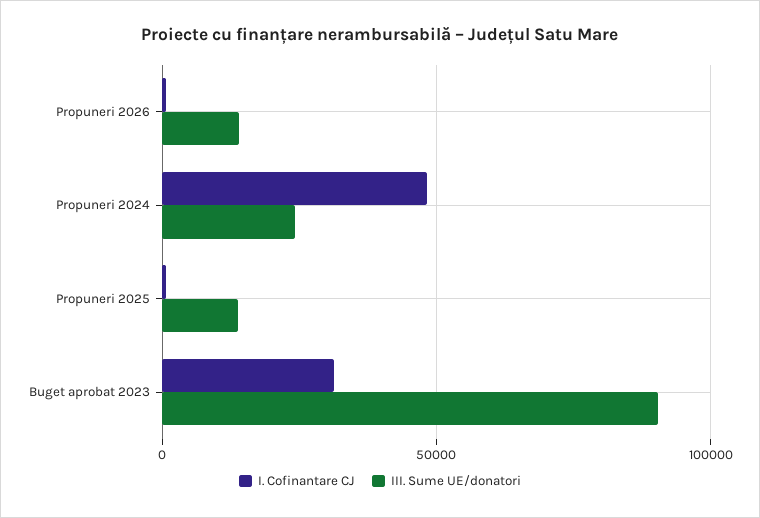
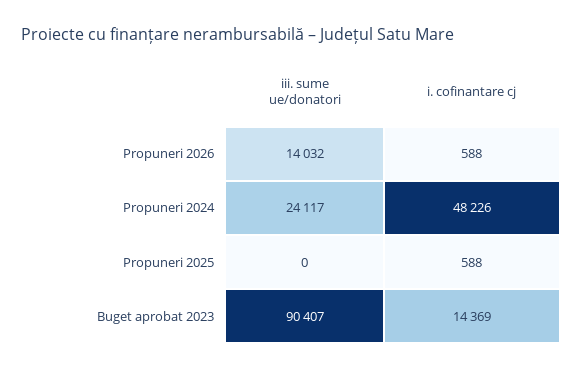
  {
    "I. Cofinantare CJ": {
      "Propuneri 2026": 588,
      "Propuneri 2024": 48226,
      "Propuneri 2025": 588,
-     "Buget aprobat 2023": 30000
+     "Buget aprobat 2023": 14369
    },
    "III. Sume UE/donatori": {
      "Propuneri 2026": 14032,
      "Propuneri 2024": 24117,
-     "Propuneri 2025": 15000,
+     "Propuneri 2025": 0,
      "Buget aprobat 2023": 90407
    }
  }

